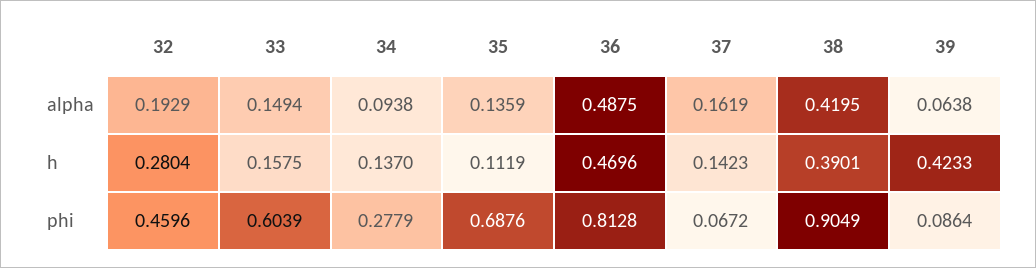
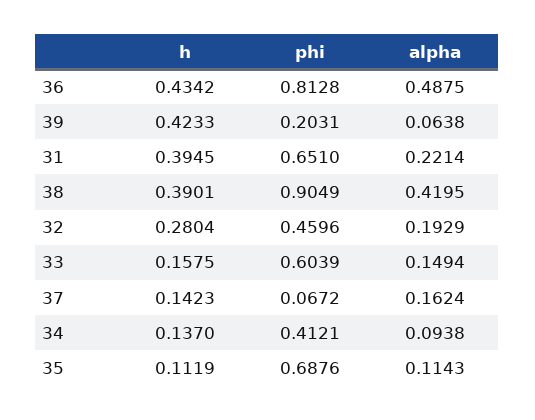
  {
    "32": {
      "alpha": 0.1929,
      "h": 0.2804,
      "phi": 0.4596
    },
    "33": {
      "alpha": 0.1494,
      "h": 0.1575,
      "phi": 0.6039
    },
    "34": {
      "alpha": 0.0938,
      "h": 0.137,
-     "phi": 0.2779
+     "phi": 0.4121
    },
    "35": {
-     "alpha": 0.1359,
+     "alpha": 0.1143,
      "h": 0.1119,
      "phi": 0.6876
    },
    "36": {
      "alpha": 0.4875,
-     "h": 0.4696,
+     "h": 0.4342,
      "phi": 0.8128
    },
    "37": {
-     "alpha": 0.1619,
+     "alpha": 0.1624,
      "h": 0.1423,
      "phi": 0.0672
    },
    "38": {
      "alpha": 0.4195,
      "h": 0.3901,
      "phi": 0.9049
    },
    "39": {
      "alpha": 0.0638,
      "h": 0.4233,
-     "phi": 0.0864
+     "phi": 0.2031
-   }
+   },
+   "31": {
+     "h": 0.3945,
+     "phi": 0.651,
+     "alpha": 0.2214
+   }
  }

